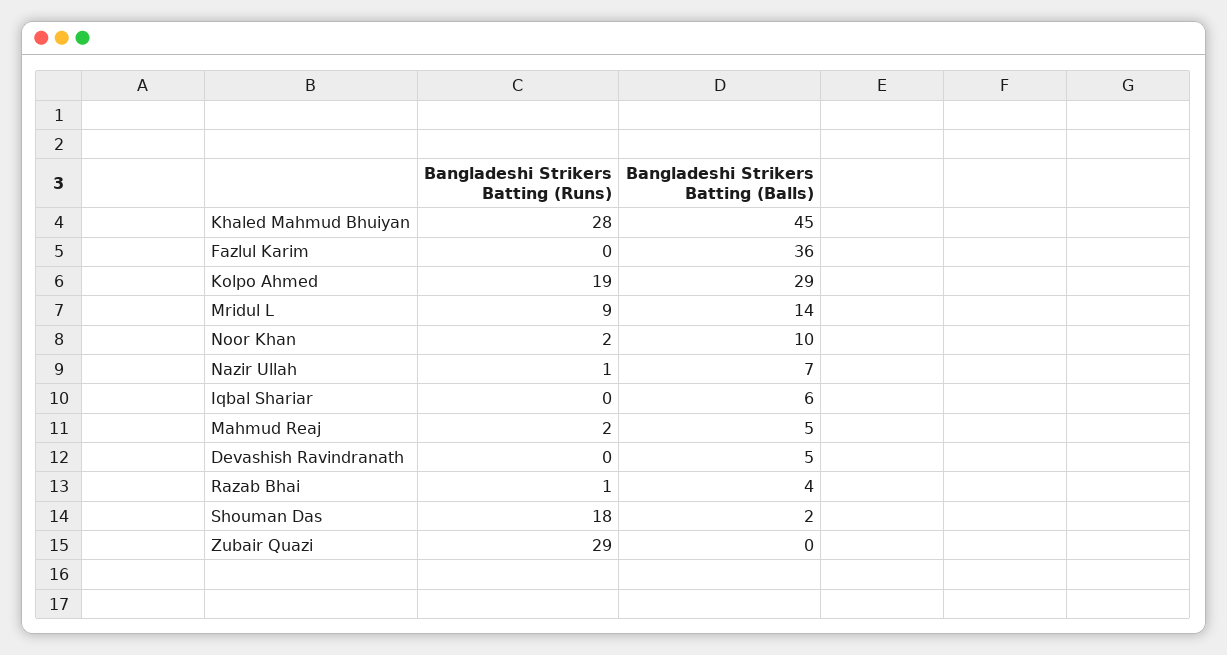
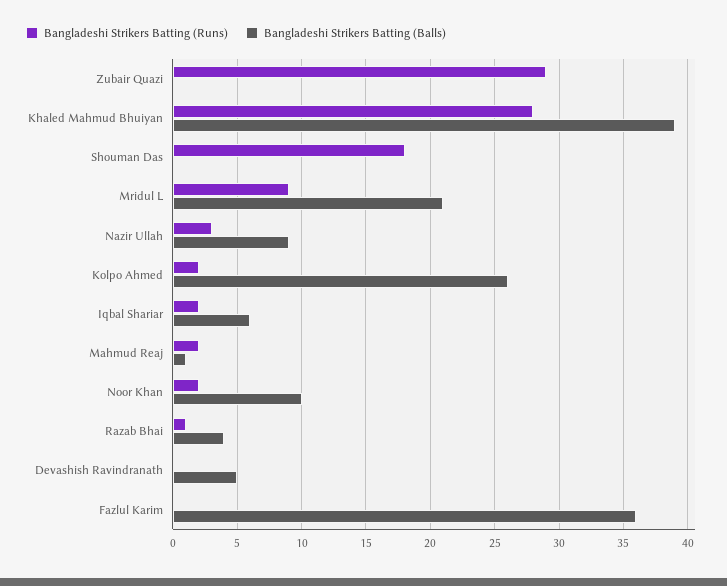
  {
    "Bangladeshi Strikers Batting (Runs)": {
      "Khaled Mahmud Bhuiyan": 28,
      "Fazlul Karim": 0,
-     "Kolpo Ahmed": 19,
+     "Kolpo Ahmed": 2,
      "Mridul L": 9,
      "Noor Khan": 2,
-     "Nazir Ullah": 1,
+     "Nazir Ullah": 3,
-     "Iqbal Shariar": 0,
+     "Iqbal Shariar": 2,
      "Mahmud Reaj": 2,
      "Devashish Ravindranath": 0,
      "Razab Bhai": 1,
      "Shouman Das": 18,
      "Zubair Quazi": 29
    },
    "Bangladeshi Strikers Batting (Balls)": {
-     "Khaled Mahmud Bhuiyan": 45,
+     "Khaled Mahmud Bhuiyan": 39,
      "Fazlul Karim": 36,
-     "Kolpo Ahmed": 29,
+     "Kolpo Ahmed": 26,
-     "Mridul L": 14,
+     "Mridul L": 21,
      "Noor Khan": 10,
-     "Nazir Ullah": 7,
+     "Nazir Ullah": 9,
      "Iqbal Shariar": 6,
-     "Mahmud Reaj": 5,
+     "Mahmud Reaj": 1,
      "Devashish Ravindranath": 5,
      "Razab Bhai": 4,
-     "Shouman Das": 2,
+     "Shouman Das": 0,
      "Zubair Quazi": 0
    }
  }

